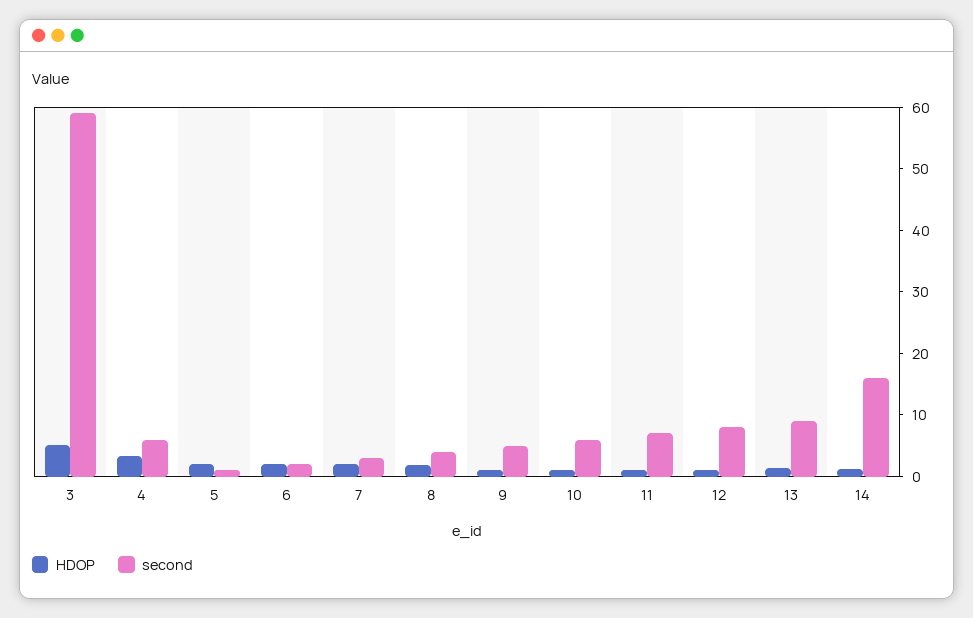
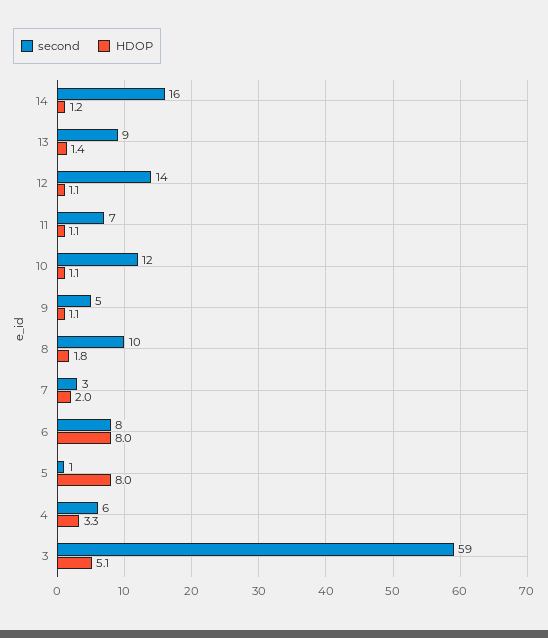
  {
    "HDOP": {
      "3": 5.1,
      "4": 3.3,
-     "5": 2,
+     "5": 8,
-     "6": 2,
+     "6": 8,
      "7": 2,
      "8": 1.8,
      "9": 1.1,
      "10": 1.1,
      "11": 1.1,
      "12": 1.1,
      "13": 1.4,
      "14": 1.2
    },
    "second": {
      "3": 59,
      "4": 6,
      "5": 1,
-     "6": 2,
+     "6": 8,
      "7": 3,
-     "8": 4,
+     "8": 10,
      "9": 5,
-     "10": 6,
+     "10": 12,
      "11": 7,
-     "12": 8,
+     "12": 14,
      "13": 9,
      "14": 16
    }
  }

